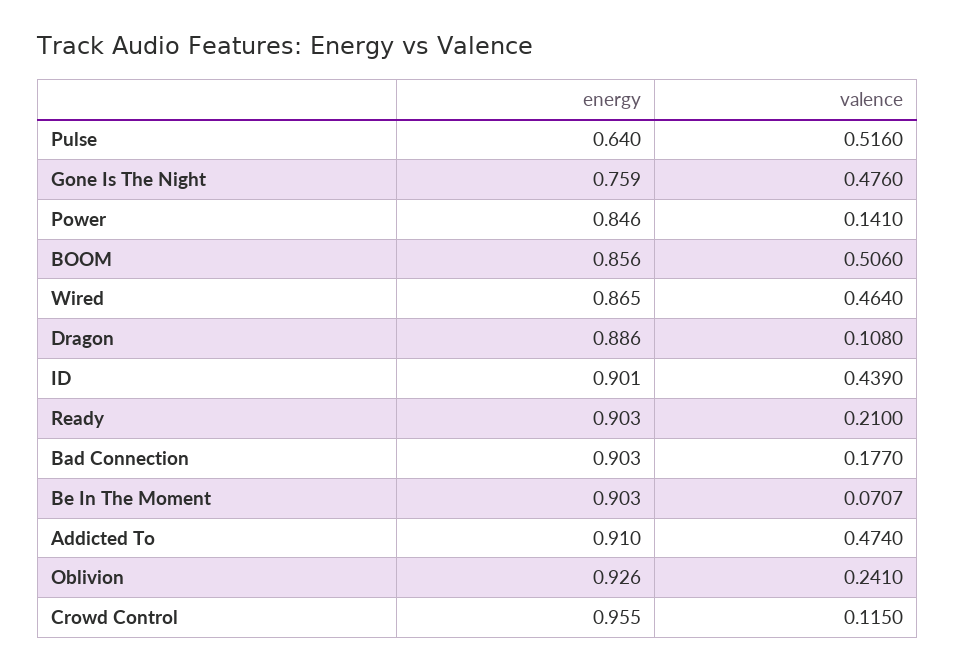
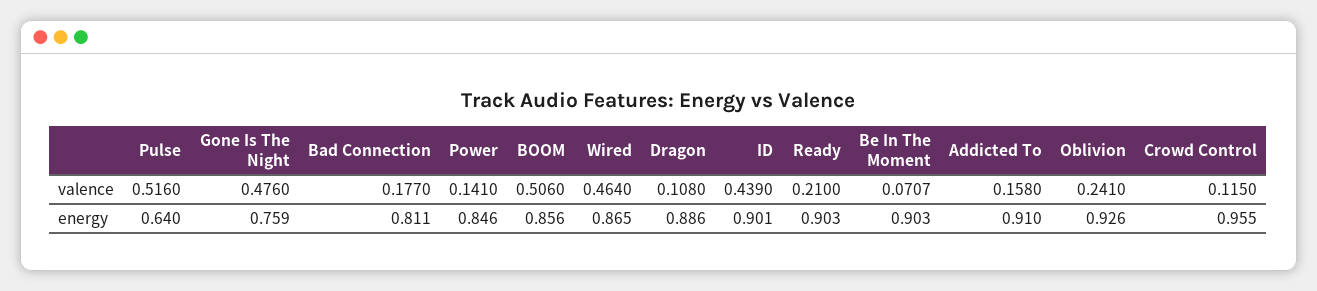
  {
    "energy": {
      "Pulse": 0.64,
      "Gone Is The Night": 0.759,
      "Power": 0.846,
      "BOOM": 0.856,
      "Wired": 0.865,
      "Dragon": 0.886,
      "ID": 0.901,
      "Ready": 0.903,
-     "Bad Connection": 0.903,
+     "Bad Connection": 0.811,
      "Be In The Moment": 0.903,
      "Addicted To": 0.91,
      "Oblivion": 0.926,
      "Crowd Control": 0.955
    },
    "valence": {
      "Pulse": 0.516,
      "Gone Is The Night": 0.476,
      "Power": 0.141,
      "BOOM": 0.506,
      "Wired": 0.464,
      "Dragon": 0.108,
      "ID": 0.439,
      "Ready": 0.21,
      "Bad Connection": 0.177,
      "Be In The Moment": 0.0707,
-     "Addicted To": 0.474,
+     "Addicted To": 0.158,
      "Oblivion": 0.241,
      "Crowd Control": 0.115
    }
  }

